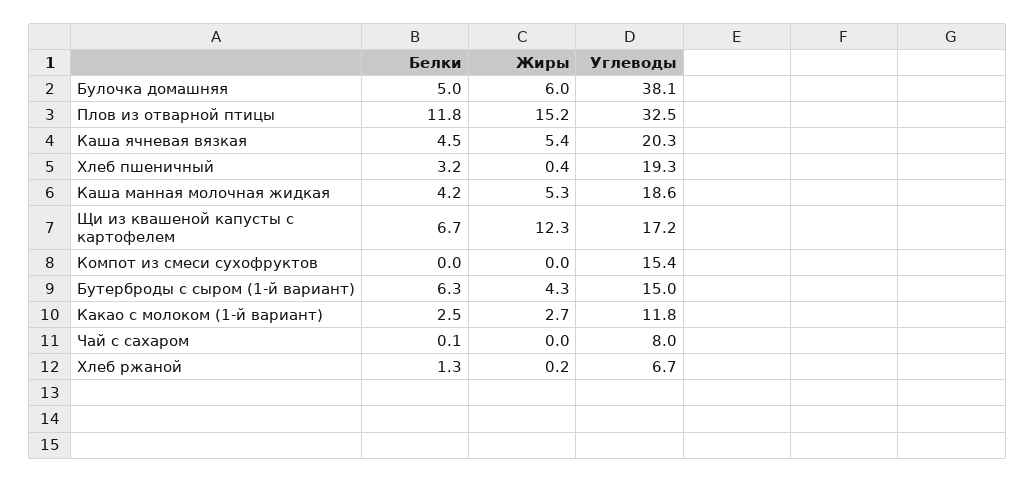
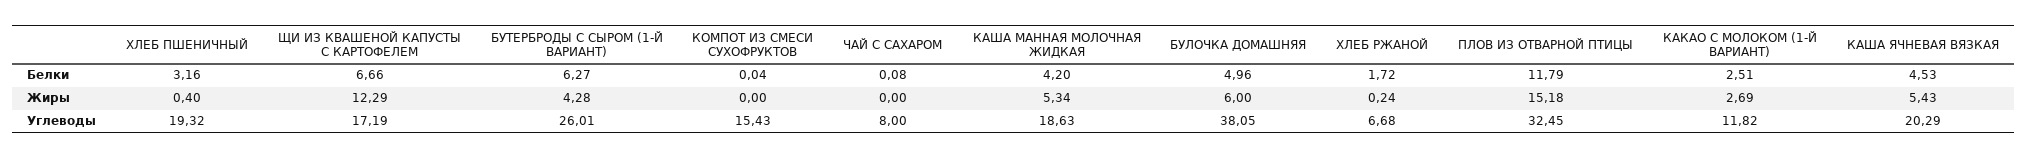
  {
    "Белки": {
      "Булочка домашняя": 4.96,
      "Плов из отварной птицы": 11.79,
      "Каша ячневая вязкая": 4.53,
      "Хлеб пшеничный": 3.16,
      "Каша манная молочная жидкая": 4.2,
      "Щи из квашеной капусты с картофелем": 6.66,
      "Компот из смеси сухофруктов": 0.04,
      "Бутерброды с сыром (1-й вариант)": 6.27,
      "Какао с молоком (1-й вариант)": 2.51,
      "Чай с сахаром": 0.08,
-     "Хлеб ржаной": 1.3
+     "Хлеб ржаной": 1.72
    },
    "Жиры": {
      "Булочка домашняя": 6,
      "Плов из отварной птицы": 15.18,
      "Каша ячневая вязкая": 5.43,
      "Хлеб пшеничный": 0.4,
      "Каша манная молочная жидкая": 5.34,
      "Щи из квашеной капусты с картофелем": 12.29,
      "Компот из смеси сухофруктов": 0,
      "Бутерброды с сыром (1-й вариант)": 4.28,
      "Какао с молоком (1-й вариант)": 2.69,
      "Чай с сахаром": 0,
      "Хлеб ржаной": 0.24
    },
    "Углеводы": {
      "Булочка домашняя": 38.05,
      "Плов из отварной птицы": 32.45,
      "Каша ячневая вязкая": 20.29,
      "Хлеб пшеничный": 19.32,
      "Каша манная молочная жидкая": 18.63,
      "Щи из квашеной капусты с картофелем": 17.19,
      "Компот из смеси сухофруктов": 15.43,
-     "Бутерброды с сыром (1-й вариант)": 15,
+     "Бутерброды с сыром (1-й вариант)": 26.01,
      "Какао с молоком (1-й вариант)": 11.82,
      "Чай с сахаром": 8,
      "Хлеб ржаной": 6.68
    }
  }

